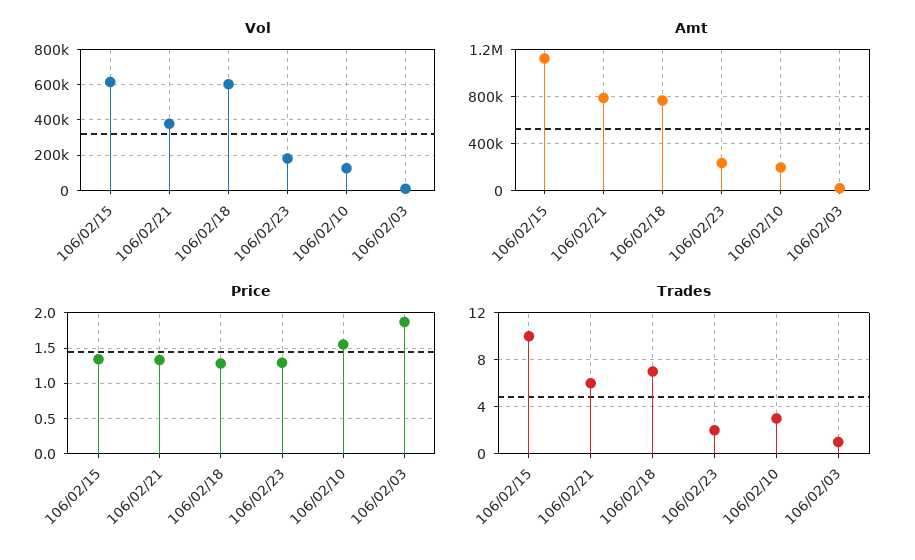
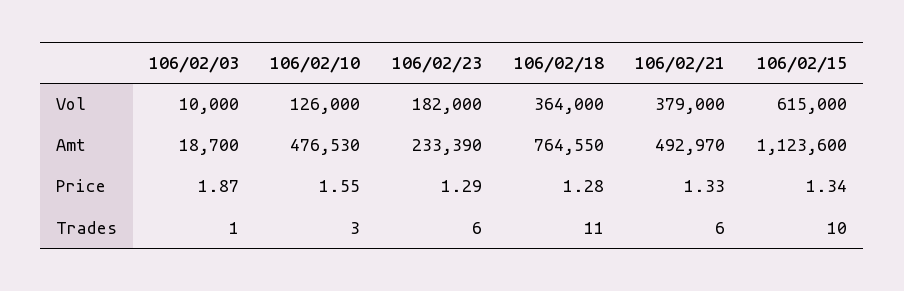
  {
    "Vol": {
      "106/02/15": 615000,
      "106/02/21": 379000,
-     "106/02/18": 600000,
+     "106/02/18": 364000,
      "106/02/23": 182000,
      "106/02/10": 126000,
      "106/02/03": 10000
    },
    "Amt": {
      "106/02/15": 1123600,
-     "106/02/21": 800000,
+     "106/02/21": 492970,
      "106/02/18": 764550,
      "106/02/23": 233390,
-     "106/02/10": 200000,
+     "106/02/10": 476530,
      "106/02/03": 18700
    },
    "Price": {
      "106/02/15": 1.34,
      "106/02/21": 1.33,
      "106/02/18": 1.28,
      "106/02/23": 1.29,
      "106/02/10": 1.55,
      "106/02/03": 1.87
    },
    "Trades": {
      "106/02/15": 10,
      "106/02/21": 6,
-     "106/02/18": 7,
+     "106/02/18": 11,
-     "106/02/23": 2,
+     "106/02/23": 6,
      "106/02/10": 3,
      "106/02/03": 1
    }
  }

